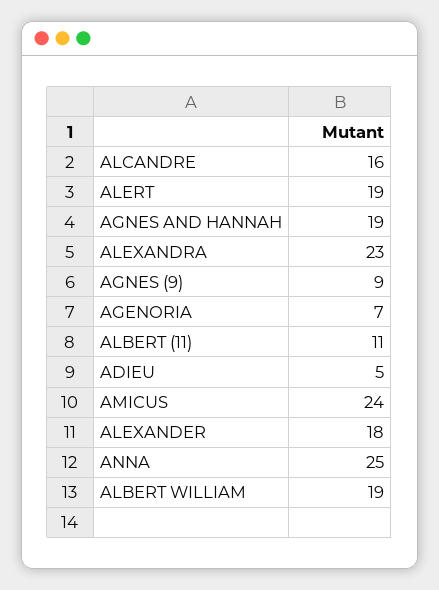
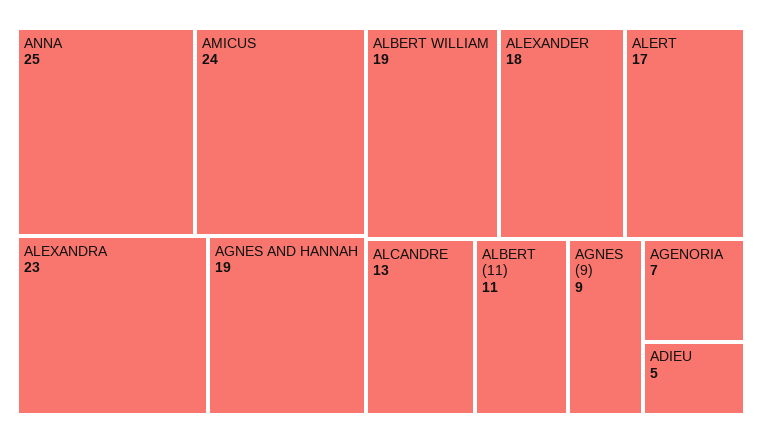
  {
-   "ALCANDRE": 16,
+   "ALCANDRE": 13,
-   "ALERT": 19,
+   "ALERT": 17,
    "AGNES AND HANNAH": 19,
    "ALEXANDRA": 23,
    "AGNES (9)": 9,
    "AGENORIA": 7,
    "ALBERT (11)": 11,
    "ADIEU": 5,
    "AMICUS": 24,
    "ALEXANDER": 18,
    "ANNA": 25,
    "ALBERT WILLIAM": 19
  }

